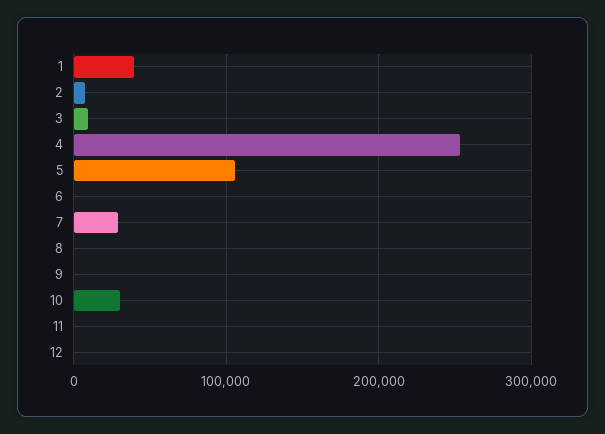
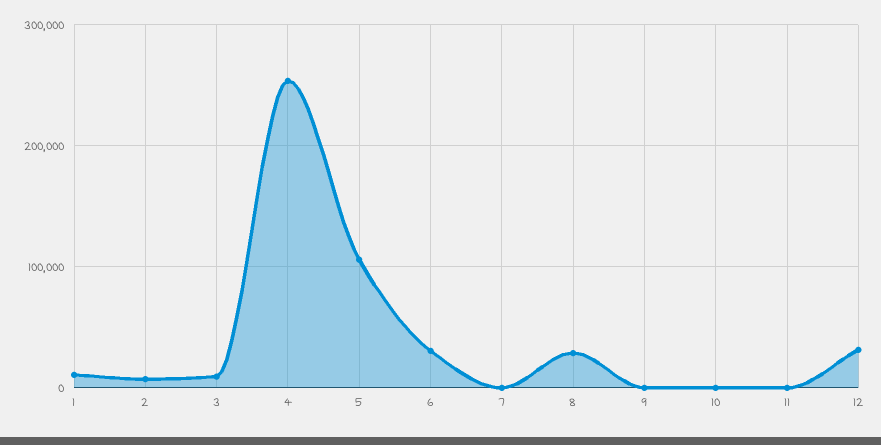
  {
-   "1": 40000,
+   "1": 10000,
    "2": 10000,
    "3": 10000,
    "4": 250000,
    "5": 110000,
-   "6": 0,
+   "6": 30000,
-   "7": 30000,
+   "7": 0,
-   "8": 0,
+   "8": 30000,
    "9": 0,
-   "10": 30000,
+   "10": 0,
    "11": 0,
-   "12": 0
+   "12": 30000
  }

